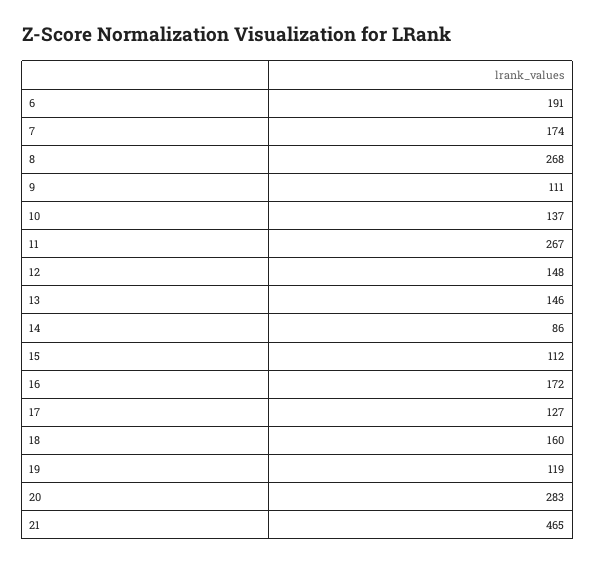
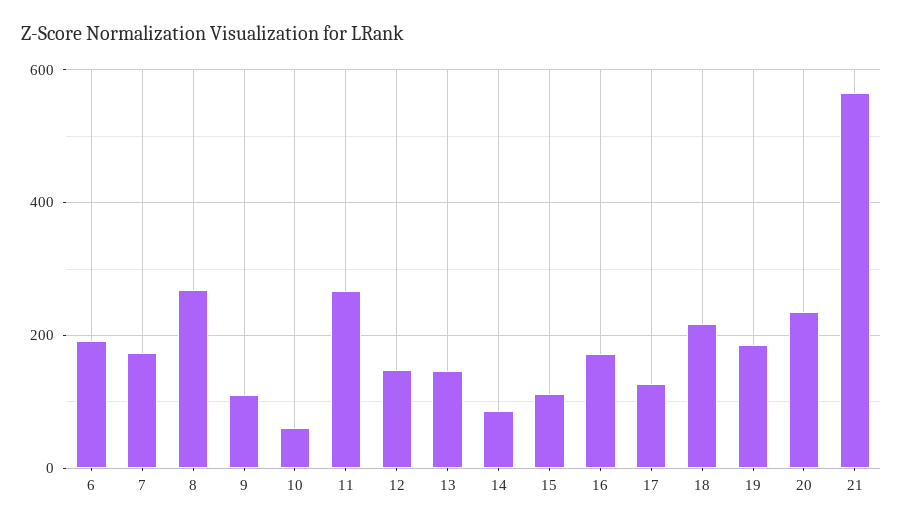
  {
    "6": 191,
    "7": 174,
    "8": 268,
    "9": 111,
-   "10": 137,
+   "10": 60,
    "11": 267,
    "12": 148,
    "13": 146,
    "14": 86,
    "15": 112,
    "16": 172,
    "17": 127,
-   "18": 160,
+   "18": 220,
-   "19": 119,
+   "19": 180,
-   "20": 283,
+   "20": 240,
-   "21": 465
+   "21": 560
  }

